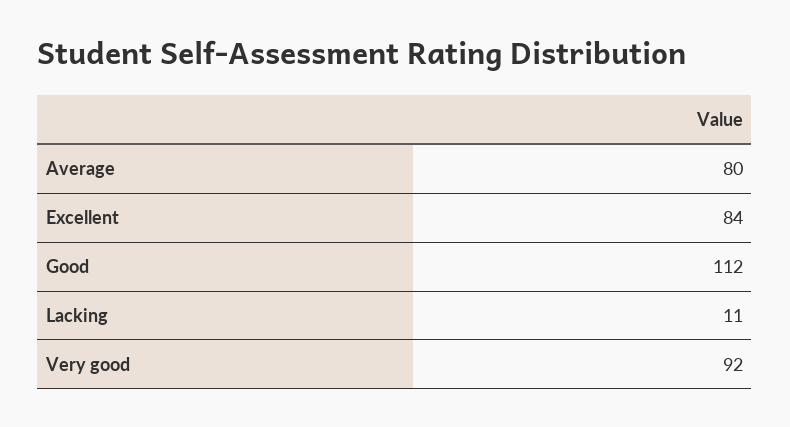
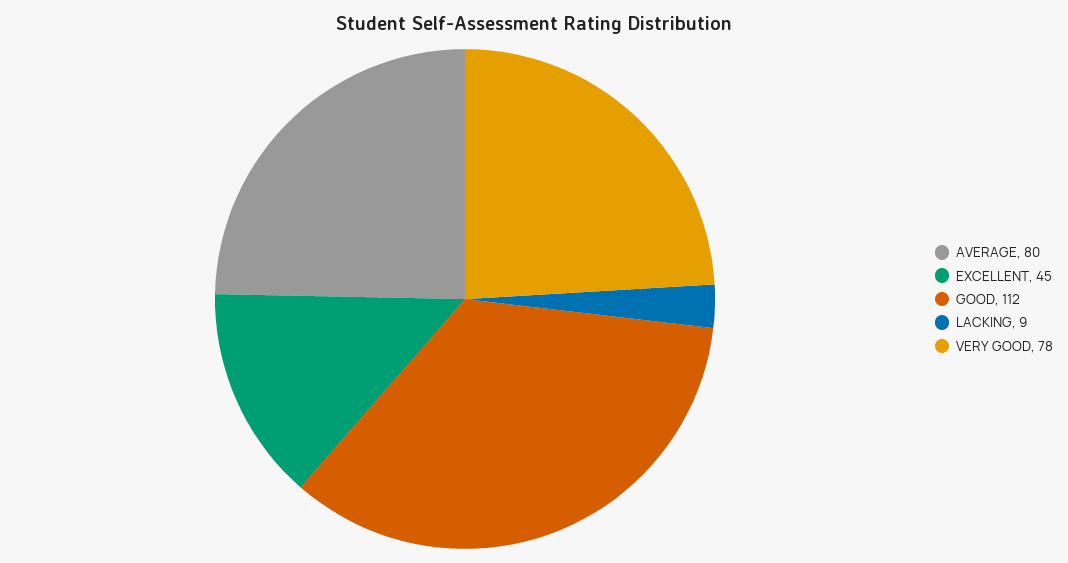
  {
    "Average": 80,
-   "Excellent": 84,
+   "Excellent": 45,
    "Good": 112,
-   "Lacking": 11,
+   "Lacking": 9,
-   "Very good": 92
+   "Very good": 78
  }

